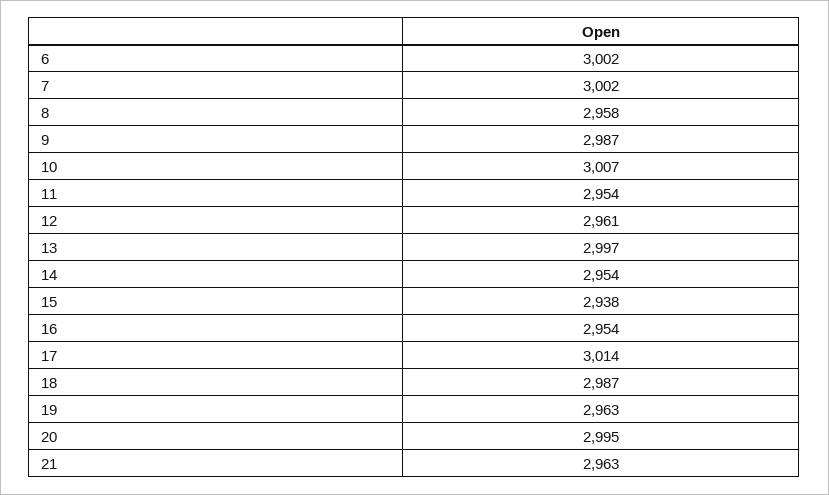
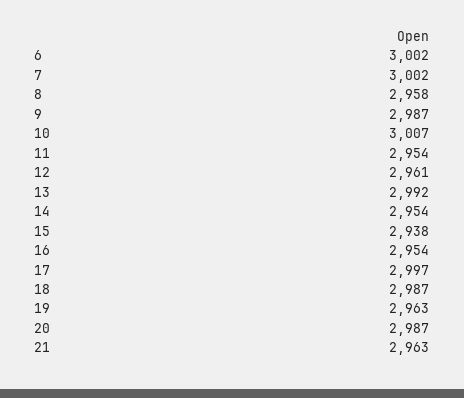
  {
    "6": 3002,
    "7": 3002,
    "8": 2958,
    "9": 2987,
    "10": 3007,
    "11": 2954,
    "12": 2961,
-   "13": 2997,
+   "13": 2992,
    "14": 2954,
    "15": 2938,
    "16": 2954,
-   "17": 3014,
+   "17": 2997,
    "18": 2987,
    "19": 2963,
-   "20": 2995,
+   "20": 2987,
    "21": 2963
  }

